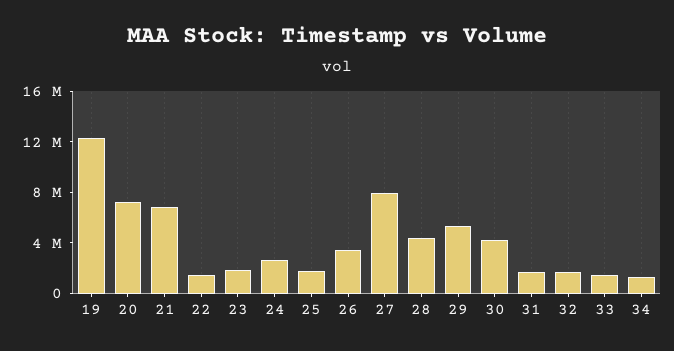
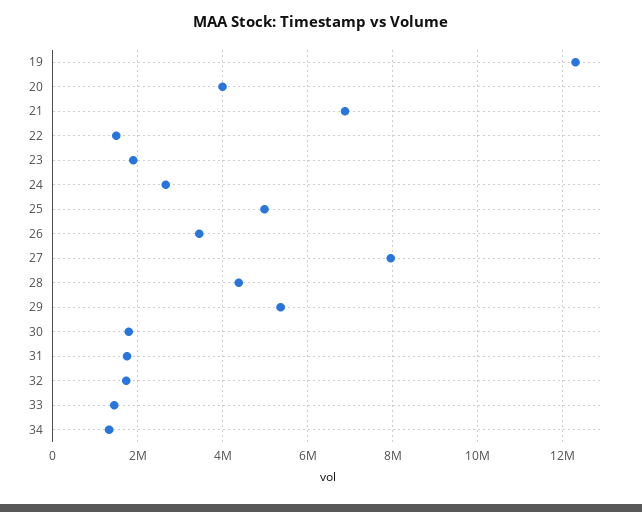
  {
    "19": 12400000,
-   "20": 7000000,
+   "20": 4000000,
    "21": 6800000,
    "22": 1400000,
    "23": 1800000,
    "24": 2600000,
-   "25": 2000000,
+   "25": 5000000,
    "26": 3400000,
    "27": 8000000,
    "28": 4400000,
    "29": 5400000,
-   "30": 4000000,
+   "30": 1800000,
    "31": 1800000,
    "32": 1800000,
    "33": 1400000,
    "34": 1400000
  }

